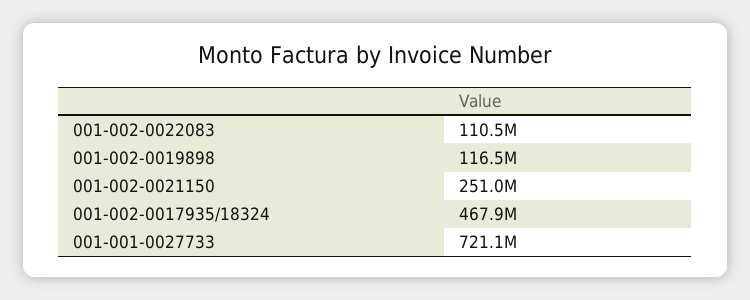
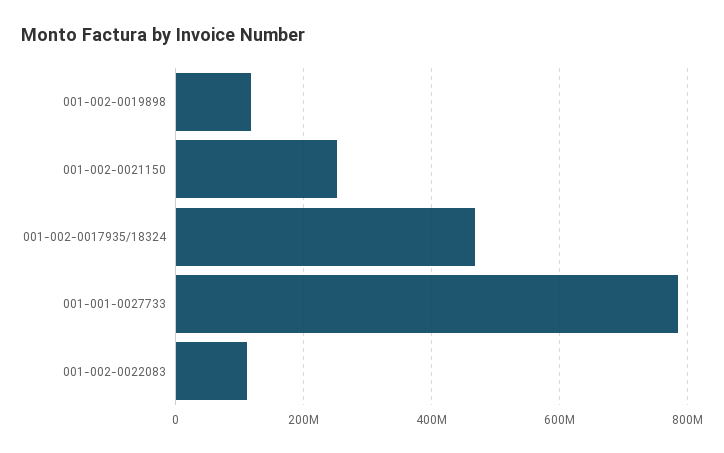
  {
    "001-002-0022083": 110500000,
    "001-002-0019898": 116500000,
    "001-002-0021150": 251000000,
    "001-002-0017935/18324": 467900000,
-   "001-001-0027733": 721100000
+   "001-001-0027733": 780000000
  }

